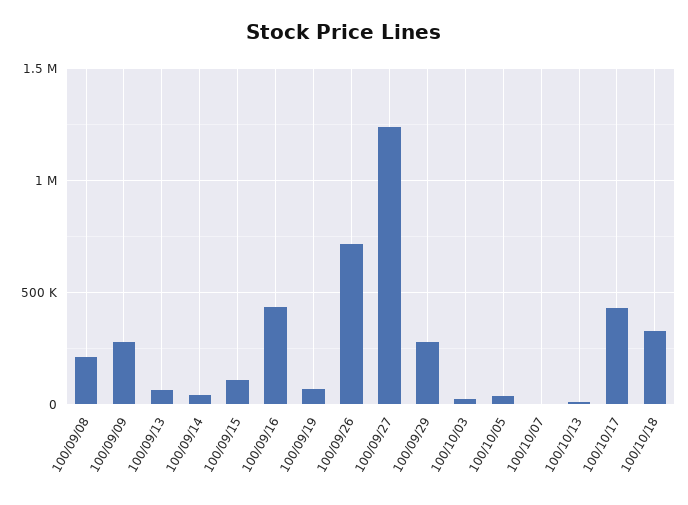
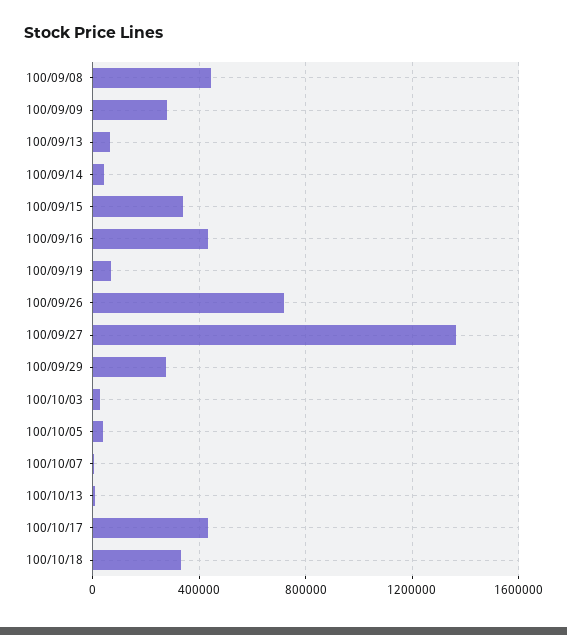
  {
-   "100/09/08": 200000,
+   "100/09/08": 450000,
    "100/09/09": 300000,
    "100/09/13": 50000,
    "100/09/14": 50000,
-   "100/09/15": 100000,
+   "100/09/15": 350000,
    "100/09/16": 450000,
    "100/09/19": 50000,
    "100/09/26": 700000,
-   "100/09/27": 1250000,
+   "100/09/27": 1350000,
    "100/09/29": 300000,
    "100/10/03": 50000,
    "100/10/05": 50000,
    "100/10/07": 0,
    "100/10/13": 0,
    "100/10/17": 450000,
    "100/10/18": 350000
  }

